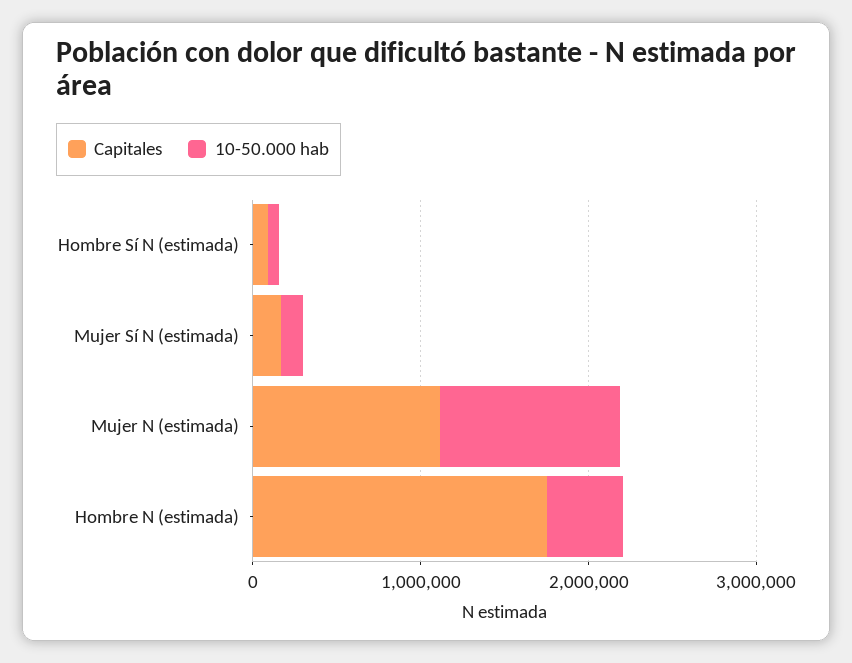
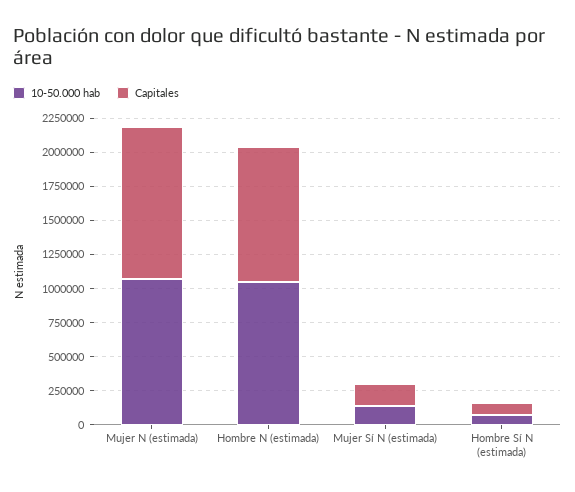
  {
    "Capitales": {
      "Hombre Sí N (estimada)": 0,
      "Mujer Sí N (estimada)": 200000,
      "Mujer N (estimada)": 1200000,
-     "Hombre N (estimada)": 1800000
+     "Hombre N (estimada)": 1000000
    },
    "10-50.000 hab": {
      "Hombre Sí N (estimada)": 0,
      "Mujer Sí N (estimada)": 200000,
      "Mujer N (estimada)": 1000000,
-     "Hombre N (estimada)": 400000
+     "Hombre N (estimada)": 1000000
    }
  }

